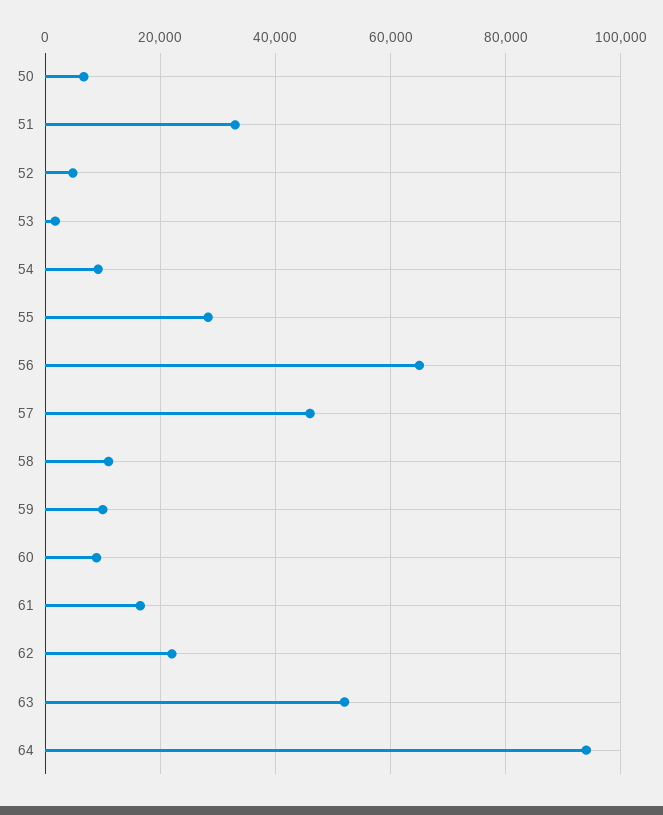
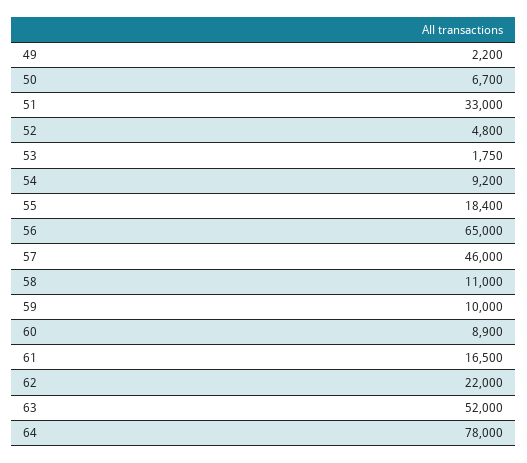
  {
    "50": 6700,
    "51": 33000,
    "52": 4800,
    "53": 1750,
    "54": 9200,
-   "55": 28000,
+   "55": 18400,
    "56": 65000,
    "57": 46000,
    "58": 11000,
    "59": 10000,
    "60": 8900,
    "61": 16500,
    "62": 22000,
    "63": 52000,
-   "64": 94000
+   "64": 78000,
+   "49": 2200
  }

